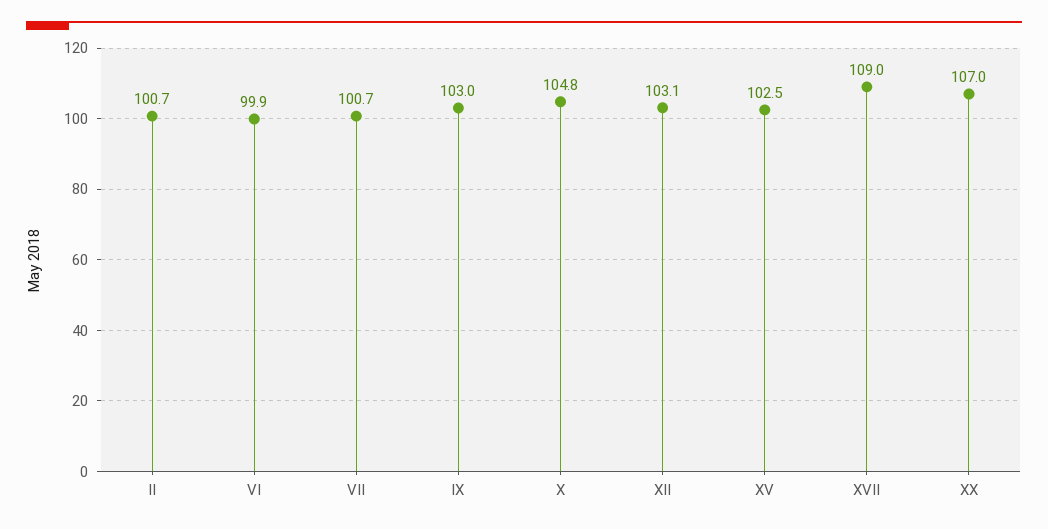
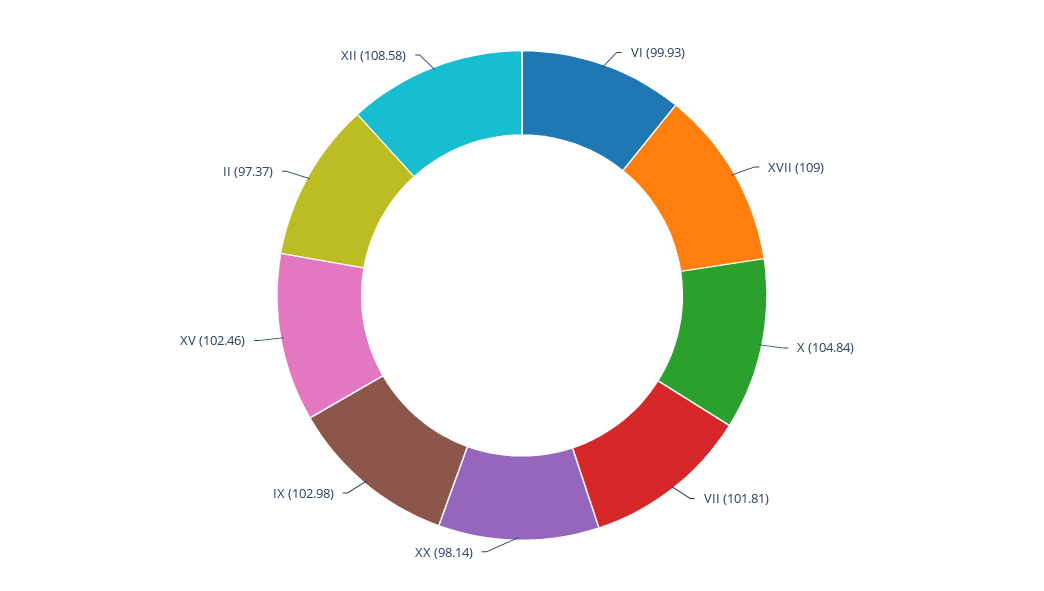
  {
-   "II": 100.7,
+   "II": 97.37,
    "VI": 99.93,
-   "VII": 100.7,
+   "VII": 101.81,
    "IX": 102.98,
    "X": 104.84,
-   "XII": 103.1,
+   "XII": 108.58,
    "XV": 102.46,
    "XVII": 109,
-   "XX": 107
+   "XX": 98.14
  }

